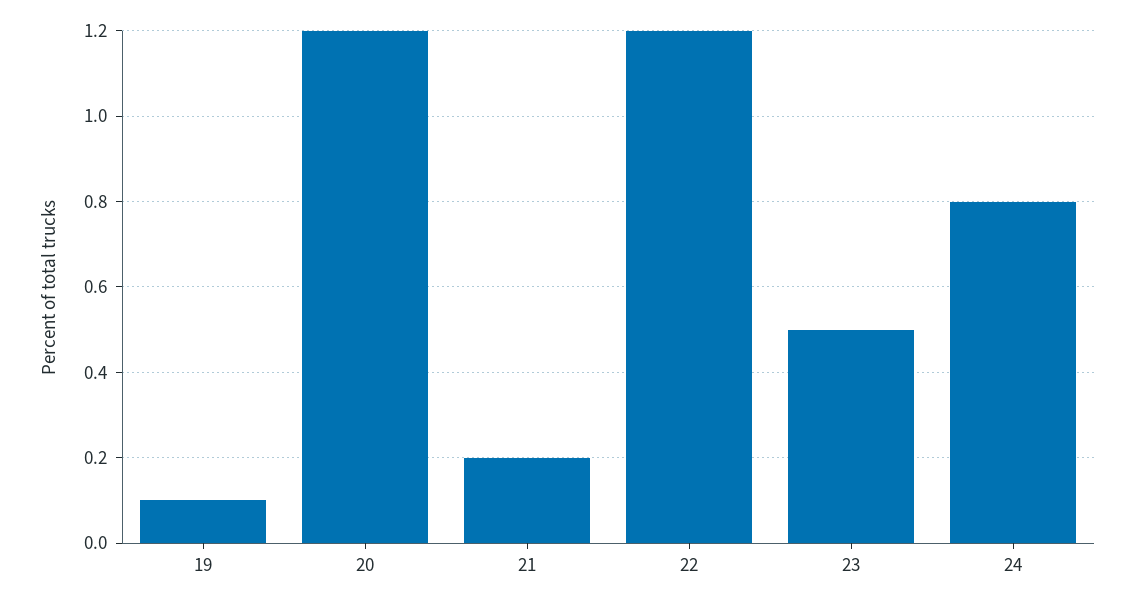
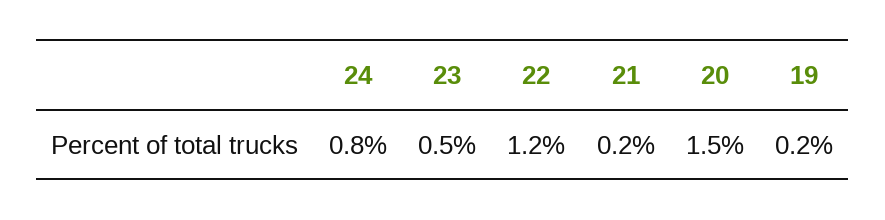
  {
-   "19": 0.1,
+   "19": 0.2,
-   "20": 1.2,
+   "20": 1.5,
    "21": 0.2,
    "22": 1.2,
    "23": 0.5,
    "24": 0.8
  }

